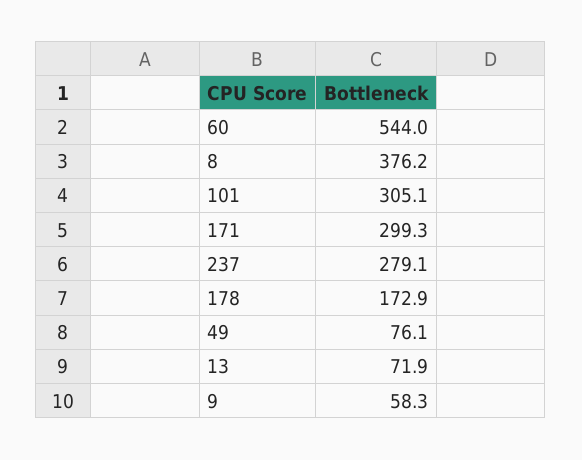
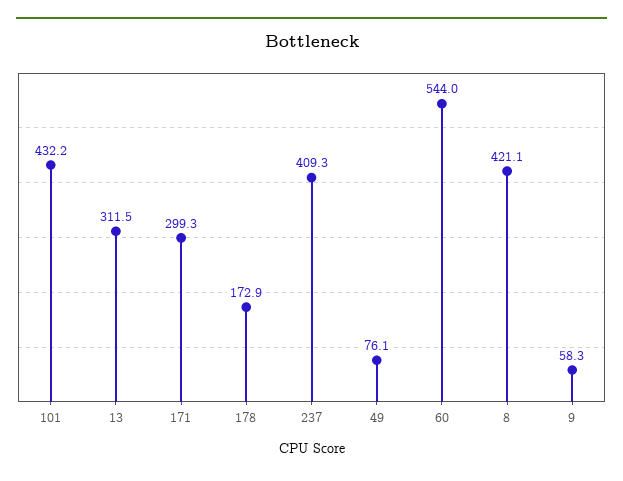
  {
    "60": 544,
-   "8": 376.2,
+   "8": 421.1,
-   "101": 305.1,
+   "101": 432.2,
    "171": 299.3,
-   "237": 279.1,
+   "237": 409.3,
    "178": 172.9,
    "49": 76.1,
-   "13": 71.9,
+   "13": 311.5,
    "9": 58.3
  }

